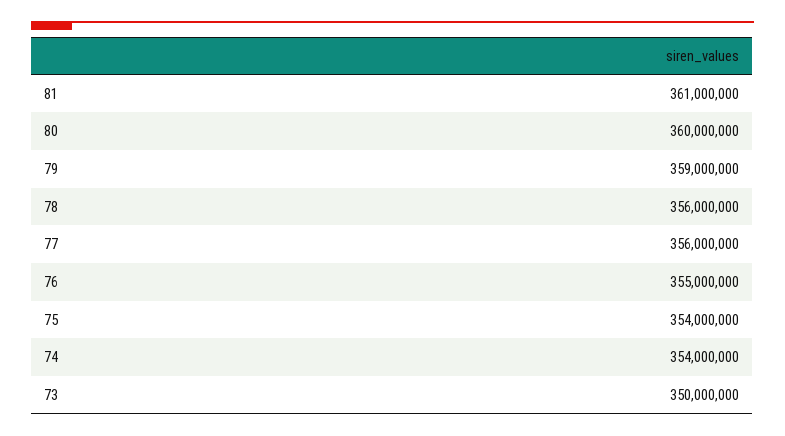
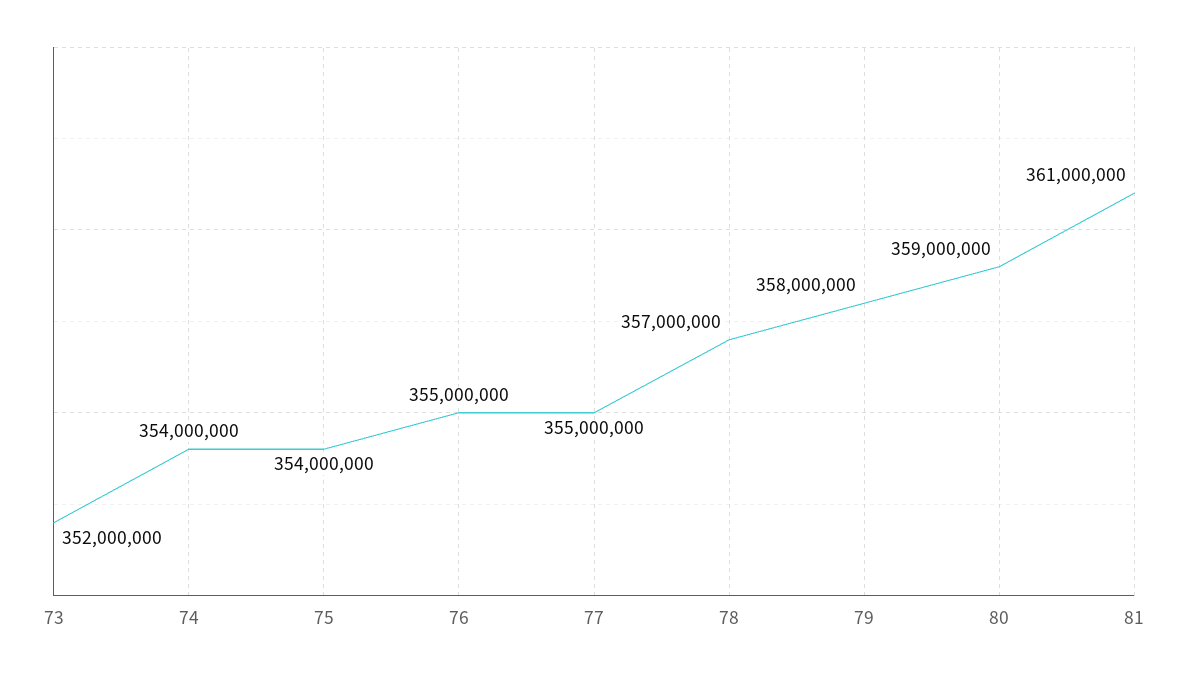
  {
    "81": 361000000,
-   "80": 360000000,
+   "80": 359000000,
-   "79": 359000000,
+   "79": 358000000,
-   "78": 356000000,
+   "78": 357000000,
-   "77": 356000000,
+   "77": 355000000,
    "76": 355000000,
    "75": 354000000,
    "74": 354000000,
-   "73": 350000000
+   "73": 352000000
  }

